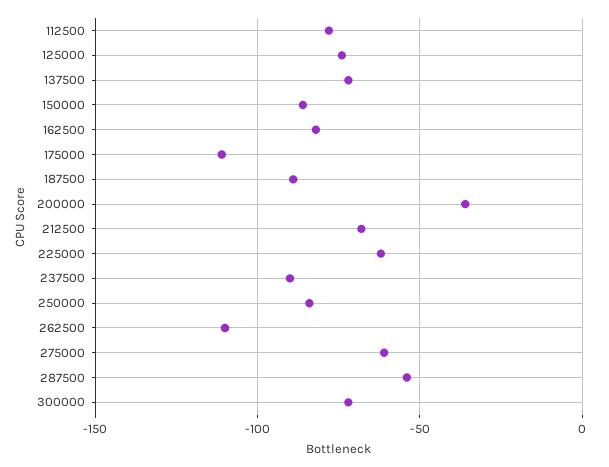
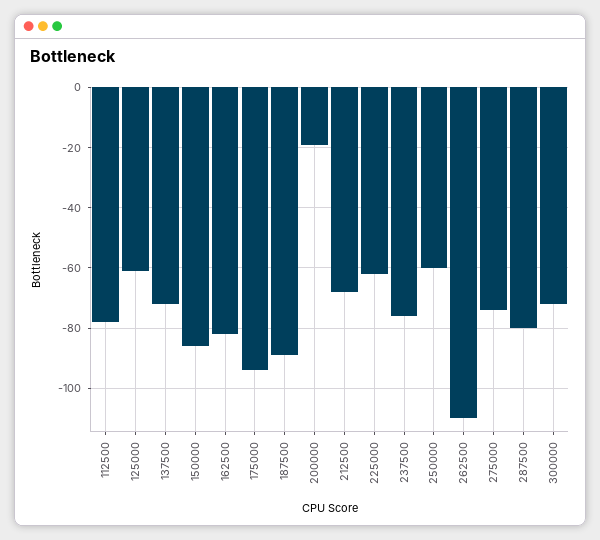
  {
    "112500": -80,
-   "125000": -75,
+   "125000": -60,
    "137500": -70,
    "150000": -85,
    "162500": -80,
-   "175000": -110,
+   "175000": -95,
    "187500": -90,
-   "200000": -35,
+   "200000": -20,
    "212500": -70,
    "225000": -60,
-   "237500": -90,
+   "237500": -75,
-   "250000": -85,
+   "250000": -60,
    "262500": -110,
-   "275000": -60,
+   "275000": -75,
-   "287500": -55,
+   "287500": -80,
    "300000": -70
  }

